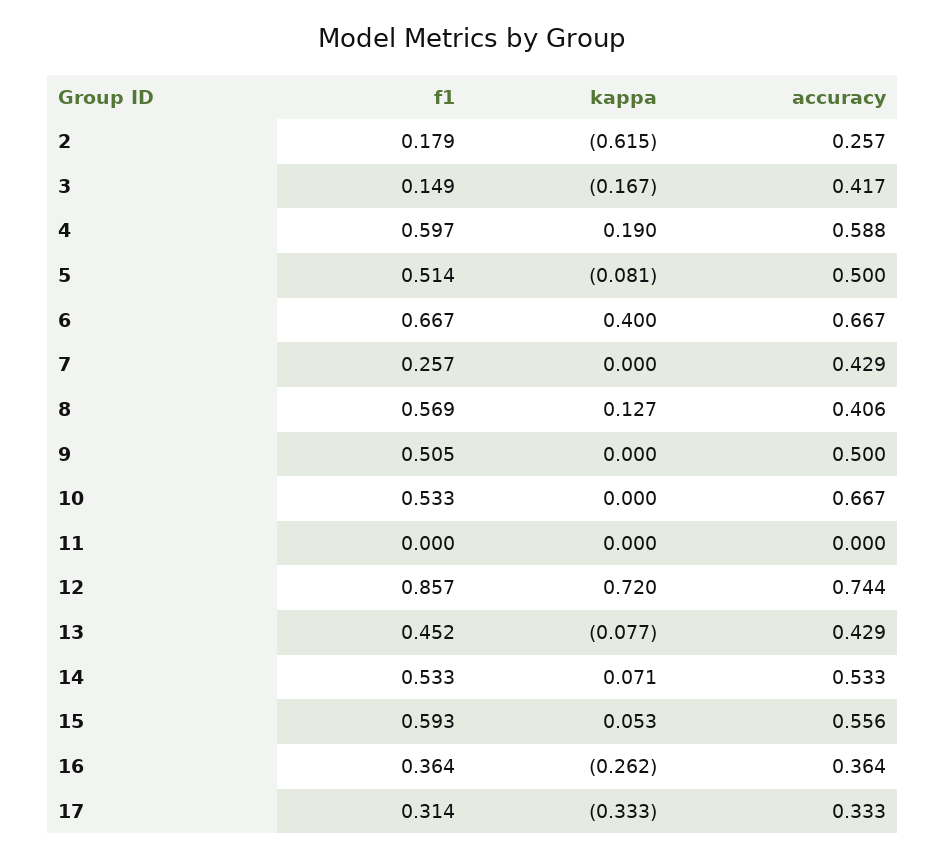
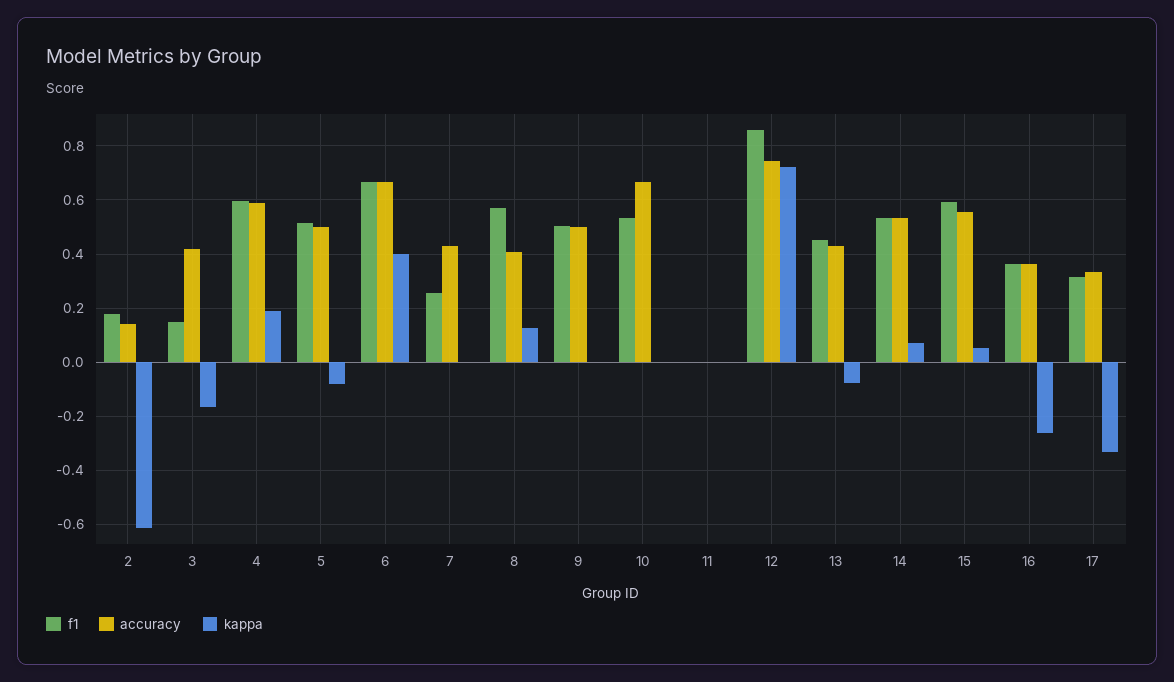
  {
    "f1": {
      "2": 0.179,
      "3": 0.149,
      "4": 0.597,
      "5": 0.514,
      "6": 0.667,
      "7": 0.257,
      "8": 0.569,
      "9": 0.505,
      "10": 0.533,
      "11": 0,
      "12": 0.857,
      "13": 0.452,
      "14": 0.533,
      "15": 0.593,
      "16": 0.364,
      "17": 0.314
    },
    "kappa": {
      "2": -0.615,
      "3": -0.167,
      "4": 0.19,
      "5": -0.081,
      "6": 0.4,
      "7": 0,
      "8": 0.127,
      "9": 0,
      "10": 0,
      "11": 0,
      "12": 0.72,
      "13": -0.077,
      "14": 0.071,
      "15": 0.053,
      "16": -0.262,
      "17": -0.333
    },
    "accuracy": {
-     "2": 0.257,
+     "2": 0.15,
      "3": 0.417,
      "4": 0.588,
      "5": 0.5,
      "6": 0.667,
      "7": 0.429,
      "8": 0.406,
      "9": 0.5,
      "10": 0.667,
      "11": 0,
      "12": 0.744,
      "13": 0.429,
      "14": 0.533,
      "15": 0.556,
      "16": 0.364,
      "17": 0.333
    }
  }

